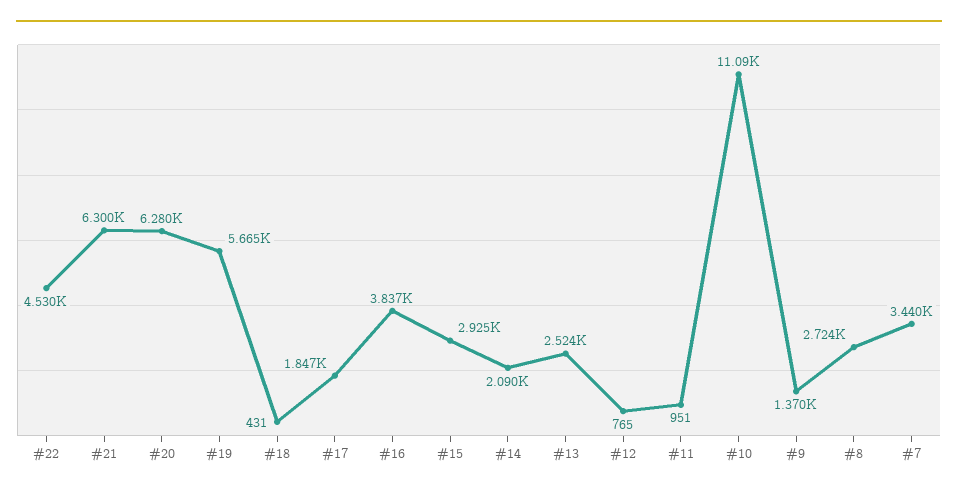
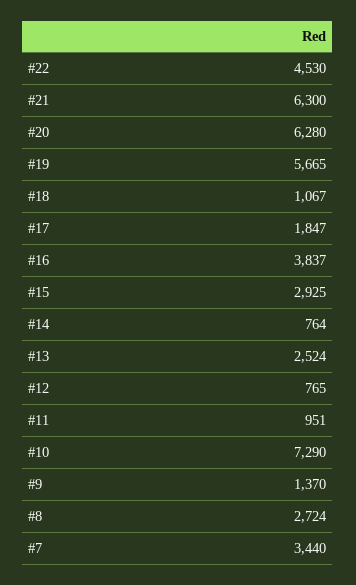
  {
    "#22": 4530,
    "#21": 6300,
    "#20": 6280,
    "#19": 5665,
-   "#18": 431,
+   "#18": 1067,
    "#17": 1847,
    "#16": 3837,
    "#15": 2925,
-   "#14": 2090,
+   "#14": 764,
    "#13": 2524,
    "#12": 765,
    "#11": 951,
-   "#10": 11090,
+   "#10": 7290,
    "#9": 1370,
    "#8": 2724,
    "#7": 3440
  }

